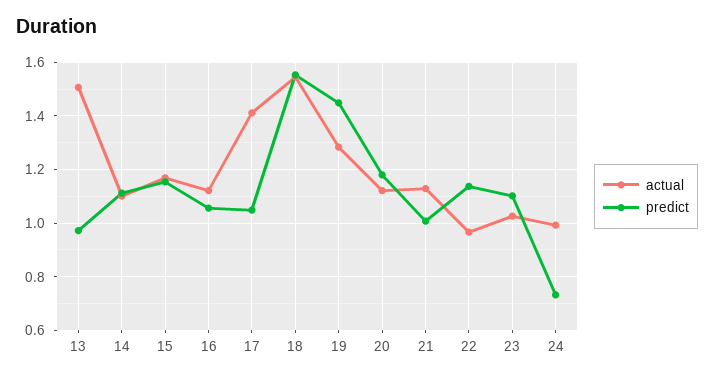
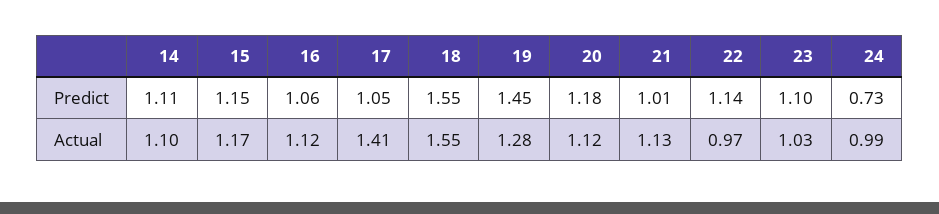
  {
    "actual": {
-     "13": 1.5,
      "14": 1.1,
      "15": 1.17,
      "16": 1.12,
      "17": 1.41,
      "18": 1.55,
      "19": 1.28,
      "20": 1.12,
      "21": 1.13,
      "22": 0.97,
      "23": 1.03,
      "24": 0.99
    },
    "predict": {
-     "13": 0.975,
      "14": 1.11,
      "15": 1.15,
      "16": 1.06,
      "17": 1.05,
      "18": 1.55,
      "19": 1.45,
      "20": 1.18,
      "21": 1.01,
      "22": 1.14,
      "23": 1.1,
      "24": 0.73
    }
  }

